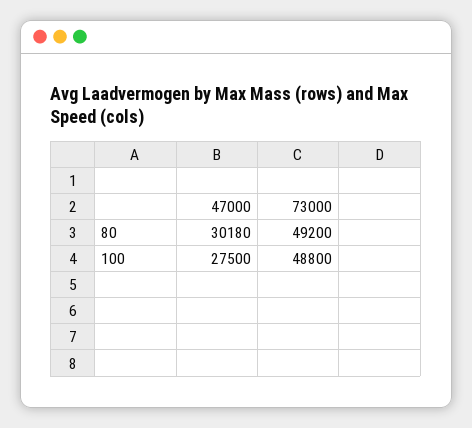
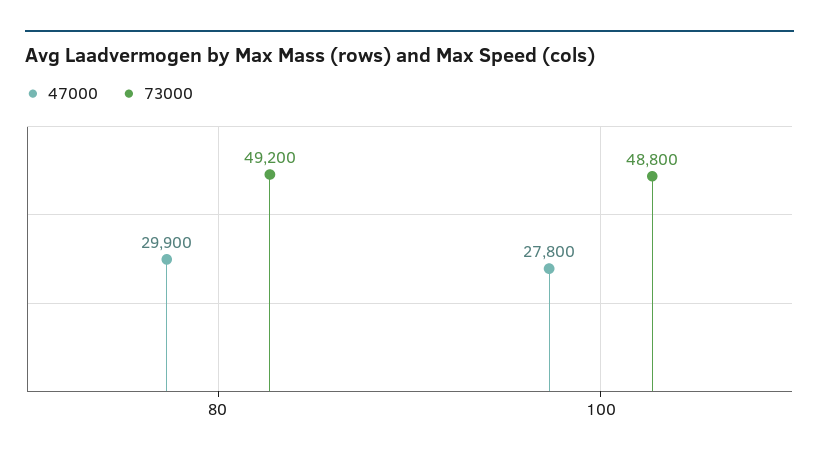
  {
    "47000": {
-     "80": 30180,
+     "80": 29900,
-     "100": 27500
+     "100": 27800
    },
    "73000": {
      "80": 49200,
      "100": 48800
    }
  }

